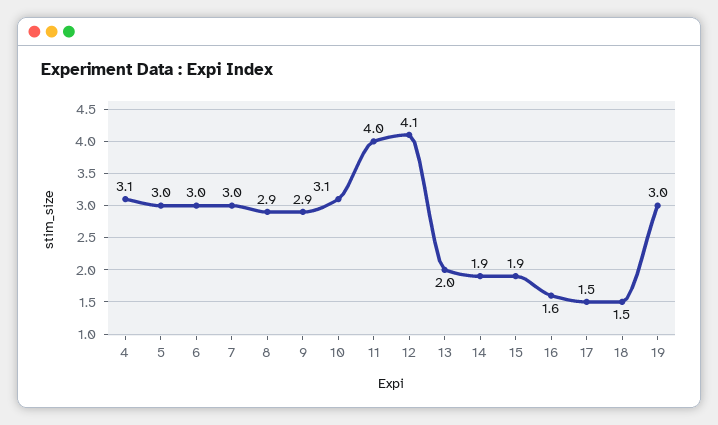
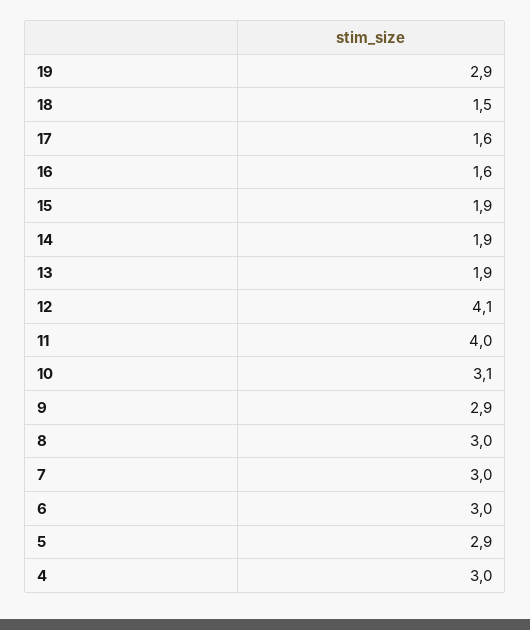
  {
-   "4": 3.1,
+   "4": 3,
-   "5": 3,
+   "5": 2.9,
    "6": 3,
    "7": 3,
-   "8": 2.9,
+   "8": 3,
    "9": 2.9,
    "10": 3.1,
    "11": 4,
    "12": 4.1,
-   "13": 2,
+   "13": 1.9,
    "14": 1.9,
    "15": 1.9,
    "16": 1.6,
-   "17": 1.5,
+   "17": 1.6,
    "18": 1.5,
-   "19": 3
+   "19": 2.9
  }

